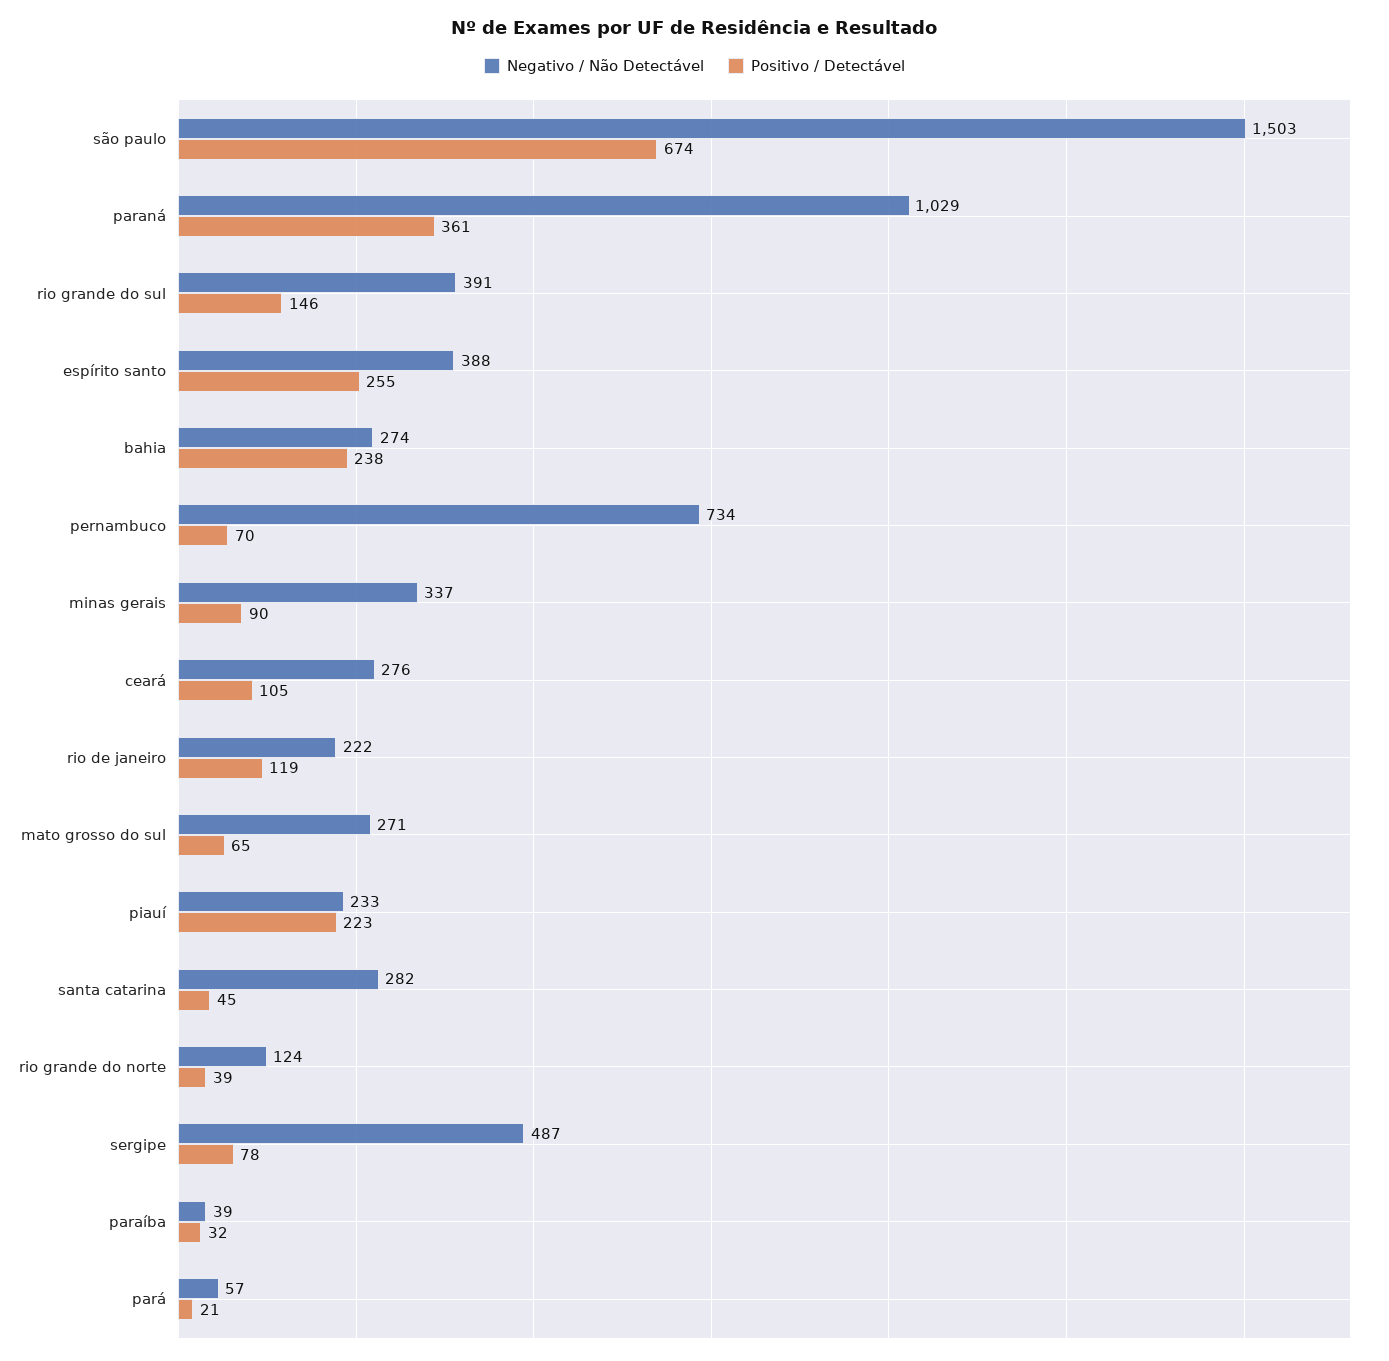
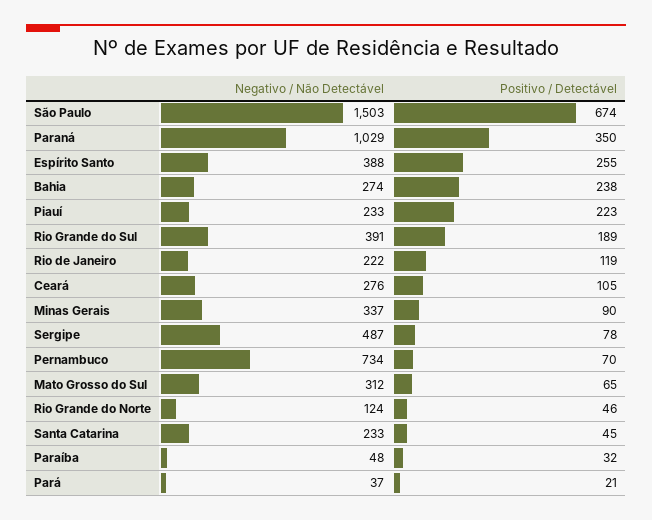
  {
    "Negativo / Não Detectável": {
      "são paulo": 1503,
      "paraná": 1029,
      "rio grande do sul": 391,
      "espírito santo": 388,
      "bahia": 274,
      "pernambuco": 734,
      "minas gerais": 337,
      "ceará": 276,
      "rio de janeiro": 222,
-     "mato grosso do sul": 271,
+     "mato grosso do sul": 312,
      "piauí": 233,
-     "santa catarina": 282,
+     "santa catarina": 233,
      "rio grande do norte": 124,
      "sergipe": 487,
-     "paraíba": 39,
+     "paraíba": 48,
-     "pará": 57
+     "pará": 37
    },
    "Positivo / Detectável": {
      "são paulo": 674,
-     "paraná": 361,
+     "paraná": 350,
-     "rio grande do sul": 146,
+     "rio grande do sul": 189,
      "espírito santo": 255,
      "bahia": 238,
      "pernambuco": 70,
      "minas gerais": 90,
      "ceará": 105,
      "rio de janeiro": 119,
      "mato grosso do sul": 65,
      "piauí": 223,
      "santa catarina": 45,
-     "rio grande do norte": 39,
+     "rio grande do norte": 46,
      "sergipe": 78,
      "paraíba": 32,
      "pará": 21
    }
  }

